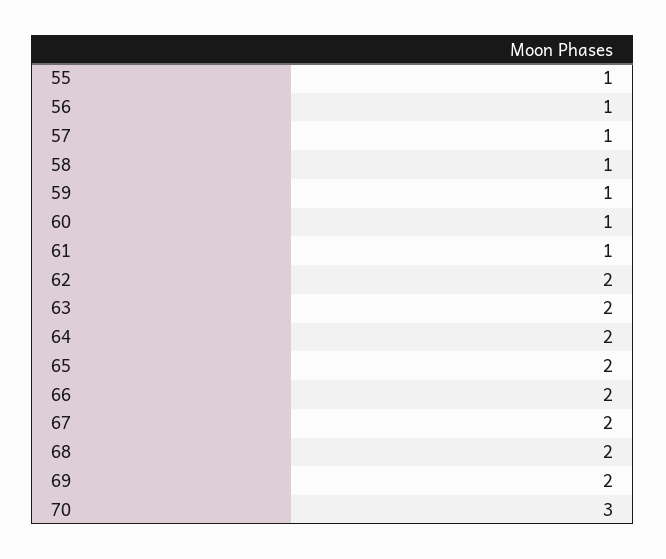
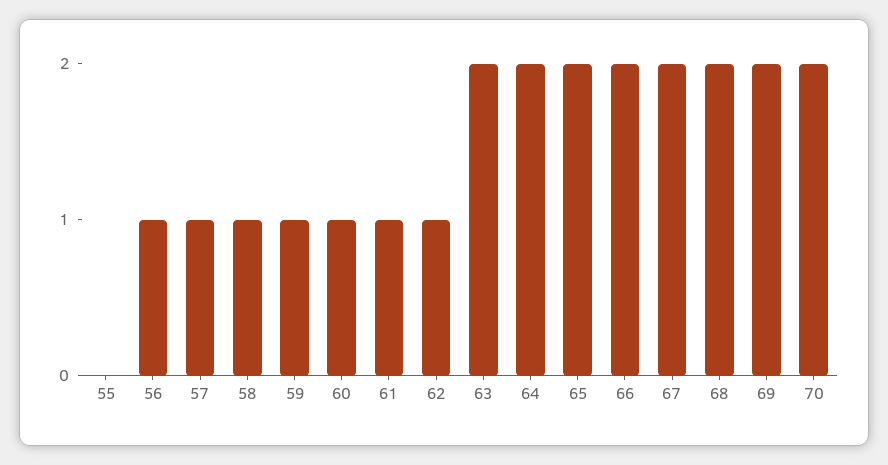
  {
-   "55": 1,
+   "55": 0,
    "56": 1,
    "57": 1,
    "58": 1,
    "59": 1,
    "60": 1,
    "61": 1,
-   "62": 2,
+   "62": 1,
    "63": 2,
    "64": 2,
    "65": 2,
    "66": 2,
    "67": 2,
    "68": 2,
    "69": 2,
-   "70": 3
+   "70": 2
  }

